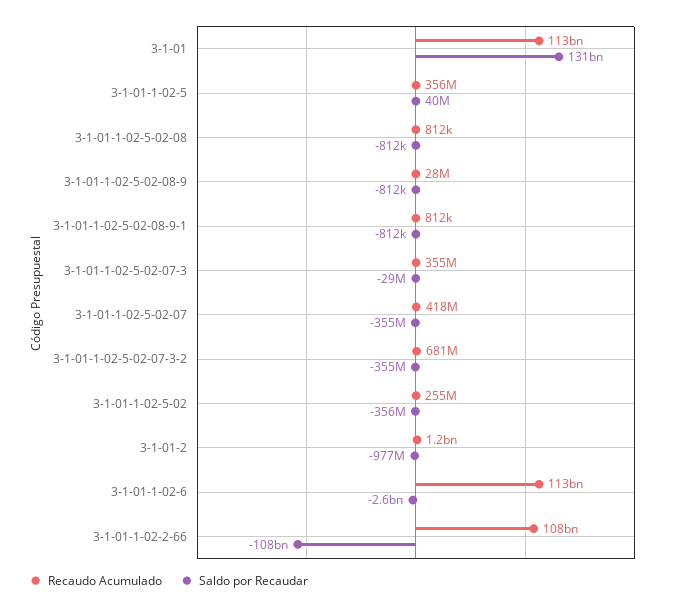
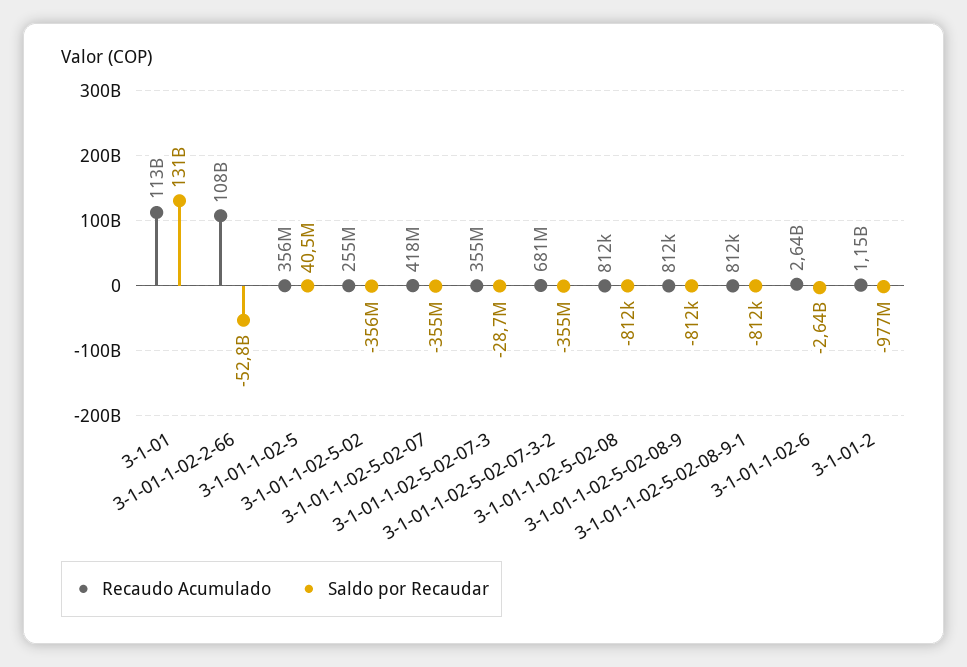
  {
    "Recaudo Acumulado": {
      "3-1-01": 113000000000,
      "3-1-01-1-02-5": 356000000,
      "3-1-01-1-02-5-02-08": 812000,
-     "3-1-01-1-02-5-02-08-9": 28000000,
+     "3-1-01-1-02-5-02-08-9": 812000,
      "3-1-01-1-02-5-02-08-9-1": 812000,
      "3-1-01-1-02-5-02-07-3": 355000000,
      "3-1-01-1-02-5-02-07": 418000000,
      "3-1-01-1-02-5-02-07-3-2": 681000000,
      "3-1-01-1-02-5-02": 255000000,
      "3-1-01-2": 1150000000,
-     "3-1-01-1-02-6": 113000000000,
+     "3-1-01-1-02-6": 2640000000,
      "3-1-01-1-02-2-66": 108000000000
    },
    "Saldo por Recaudar": {
      "3-1-01": 131000000000,
      "3-1-01-1-02-5": 40500000,
      "3-1-01-1-02-5-02-08": -812000,
      "3-1-01-1-02-5-02-08-9": -812000,
      "3-1-01-1-02-5-02-08-9-1": -812000,
      "3-1-01-1-02-5-02-07-3": -28700000,
      "3-1-01-1-02-5-02-07": -355000000,
      "3-1-01-1-02-5-02-07-3-2": -355000000,
      "3-1-01-1-02-5-02": -356000000,
      "3-1-01-2": -977000000,
      "3-1-01-1-02-6": -2640000000,
-     "3-1-01-1-02-2-66": -108000000000
+     "3-1-01-1-02-2-66": -52800000000
    }
  }

